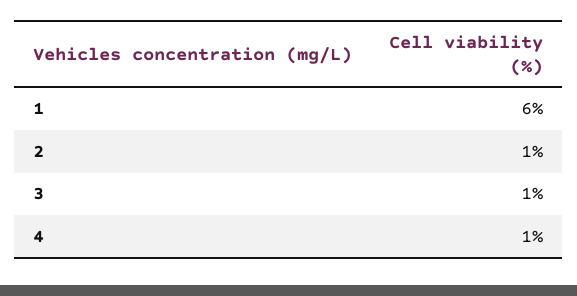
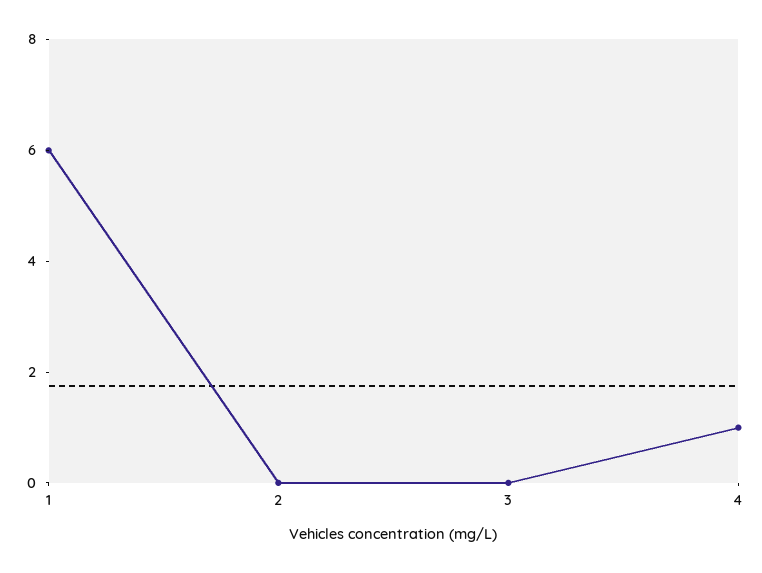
  {
    "1": 6,
-   "2": 1,
+   "2": 0,
-   "3": 1,
+   "3": 0,
    "4": 1
  }

